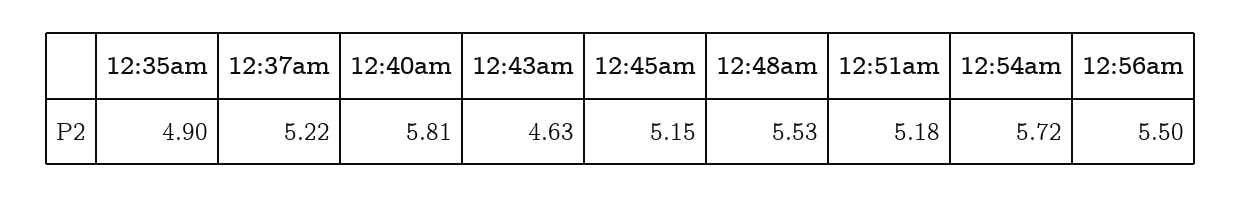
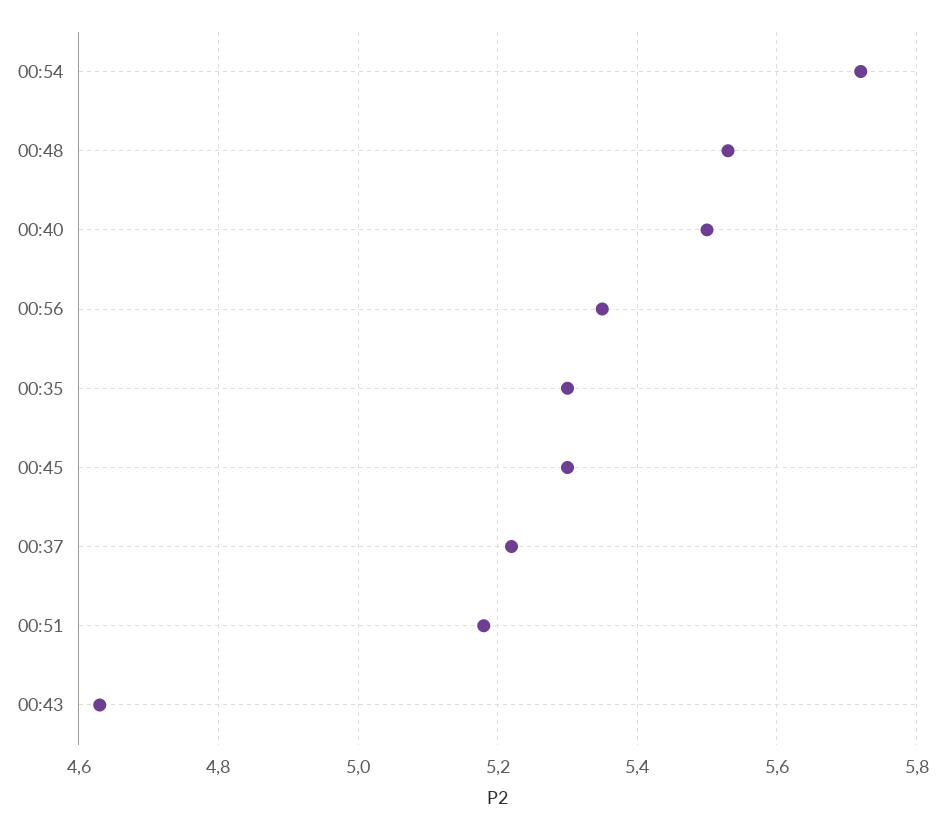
  {
-   "12:35am": 4.9,
+   "12:35am": 5.3,
    "12:37am": 5.22,
-   "12:40am": 5.81,
+   "12:40am": 5.5,
    "12:43am": 4.63,
-   "12:45am": 5.15,
+   "12:45am": 5.3,
    "12:48am": 5.53,
    "12:51am": 5.18,
    "12:54am": 5.72,
-   "12:56am": 5.5
+   "12:56am": 5.35
  }

